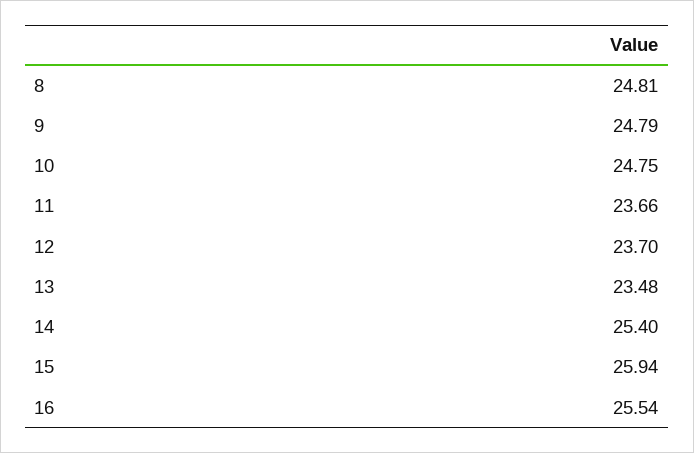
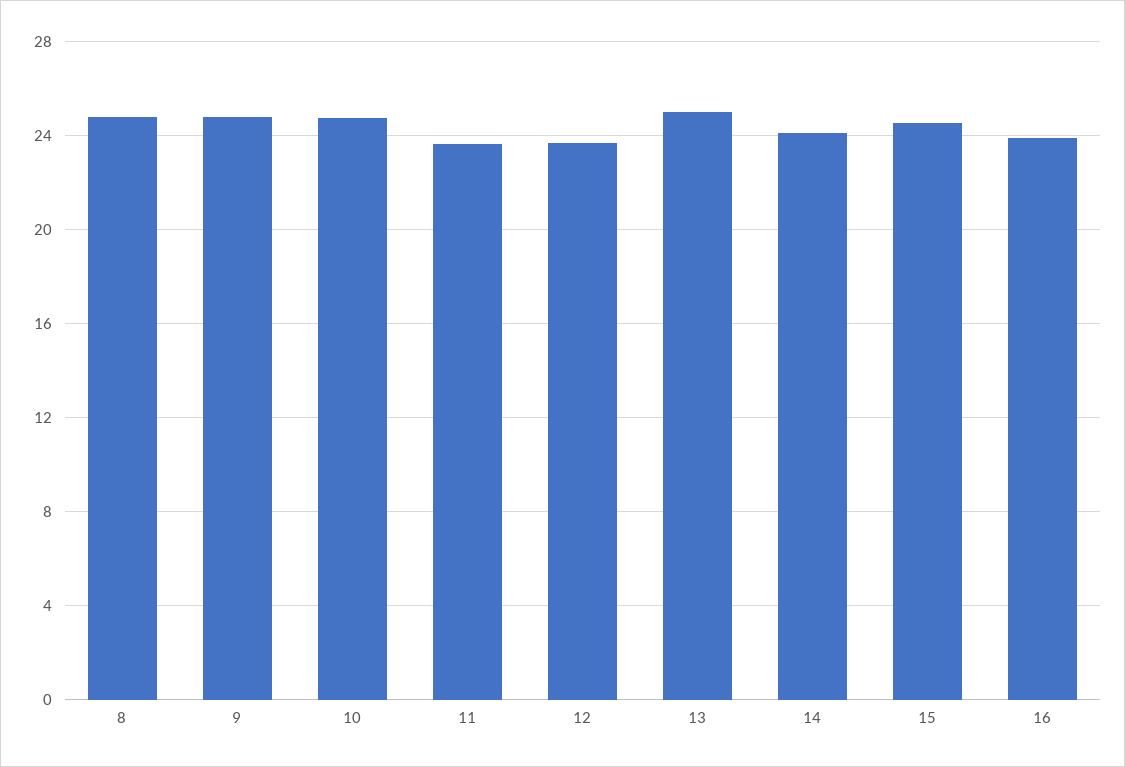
  {
    "8": 24.81,
    "9": 24.79,
    "10": 24.75,
    "11": 23.66,
    "12": 23.7,
-   "13": 23.48,
+   "13": 25,
-   "14": 25.4,
+   "14": 24,
-   "15": 25.94,
+   "15": 24.5,
-   "16": 25.54
+   "16": 24
  }

